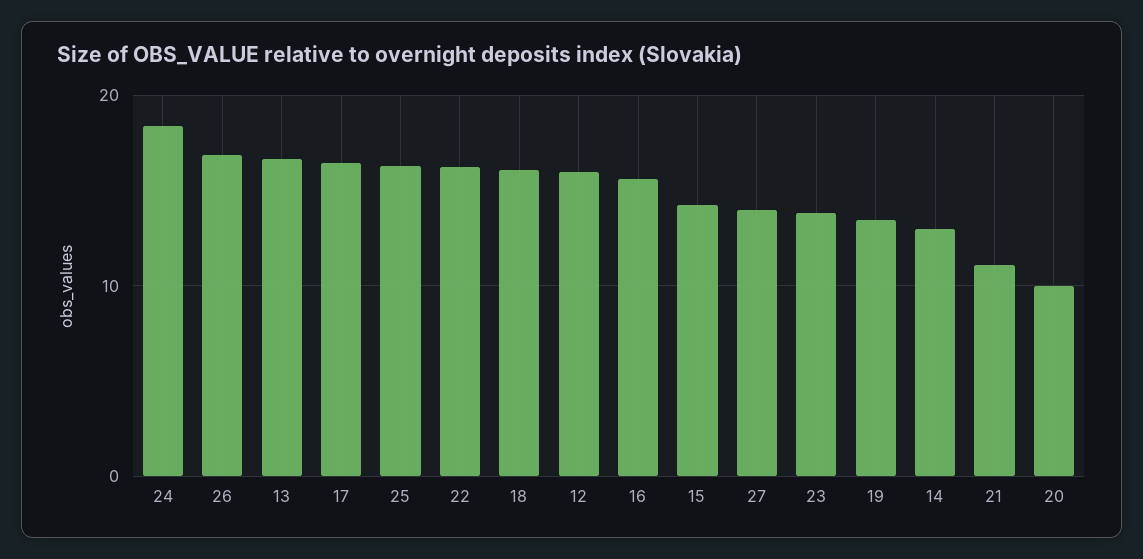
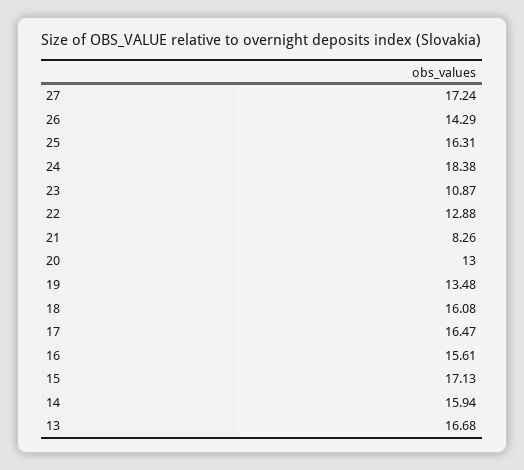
  {
    "24": 18.38,
-   "26": 17,
+   "26": 14.29,
    "13": 16.68,
    "17": 16.47,
    "25": 16.31,
-   "22": 16,
+   "22": 12.88,
    "18": 16.08,
-   "12": 16,
    "16": 15.61,
-   "15": 14,
+   "15": 17.13,
-   "27": 14,
+   "27": 17.24,
-   "23": 14,
+   "23": 10.87,
    "19": 13.48,
-   "14": 13,
+   "14": 15.94,
-   "21": 11,
+   "21": 8.26,
-   "20": 10
+   "20": 13
  }

